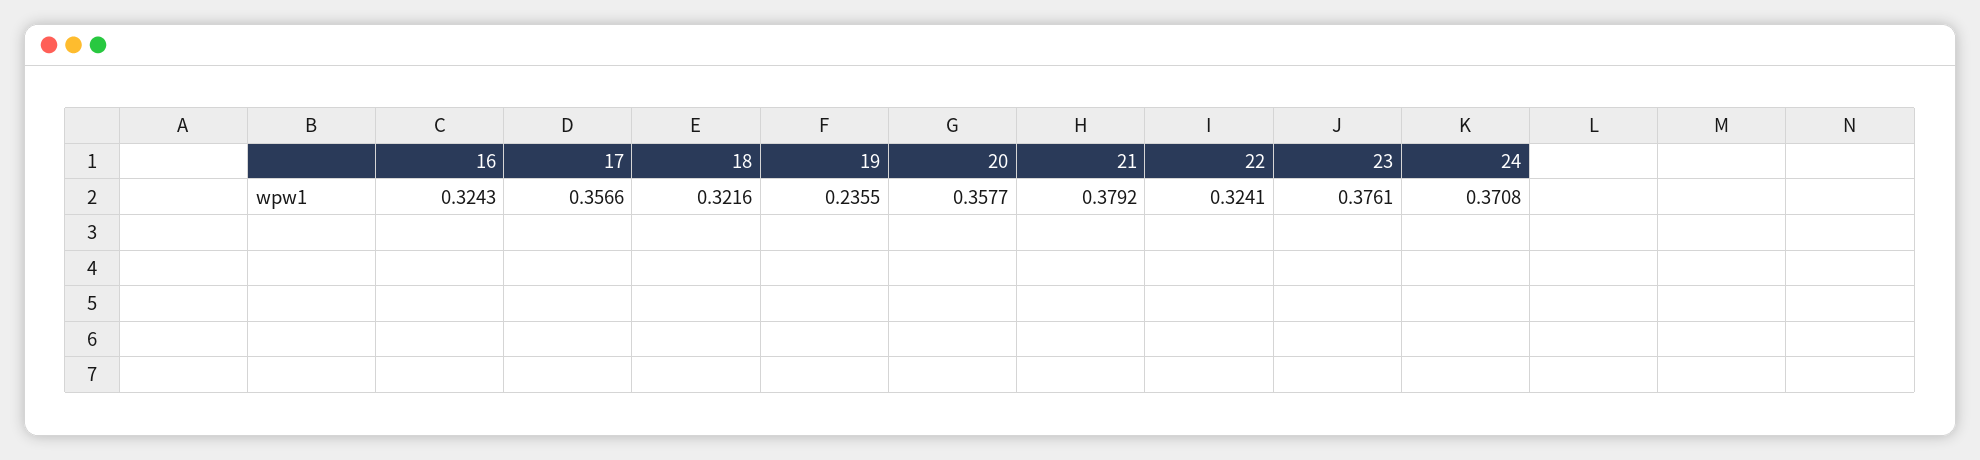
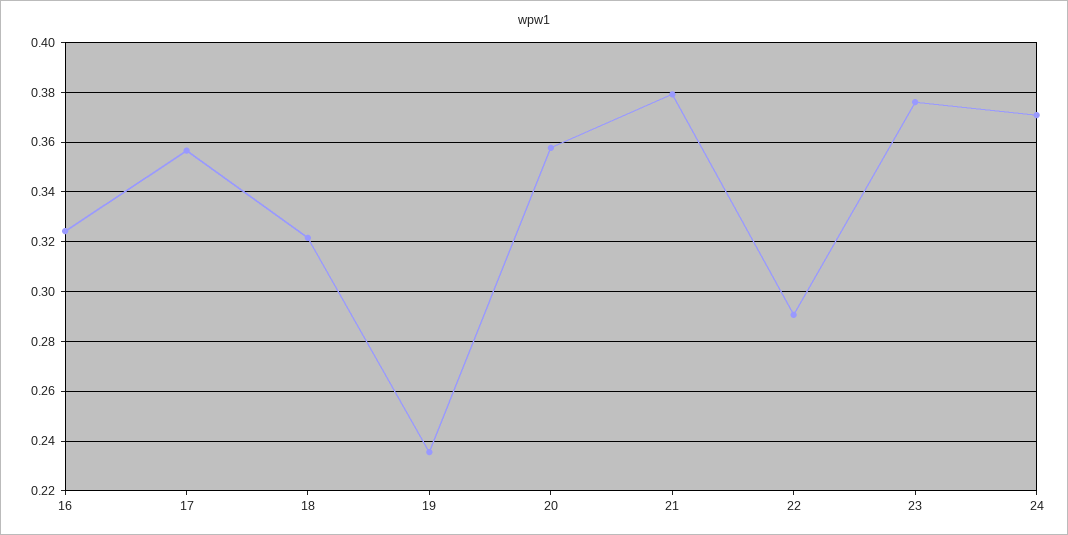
  {
    "16": 0.3243,
    "17": 0.3566,
    "18": 0.3216,
    "19": 0.2355,
    "20": 0.3577,
    "21": 0.3792,
-   "22": 0.3241,
+   "22": 0.29,
    "23": 0.3761,
    "24": 0.3708
  }

